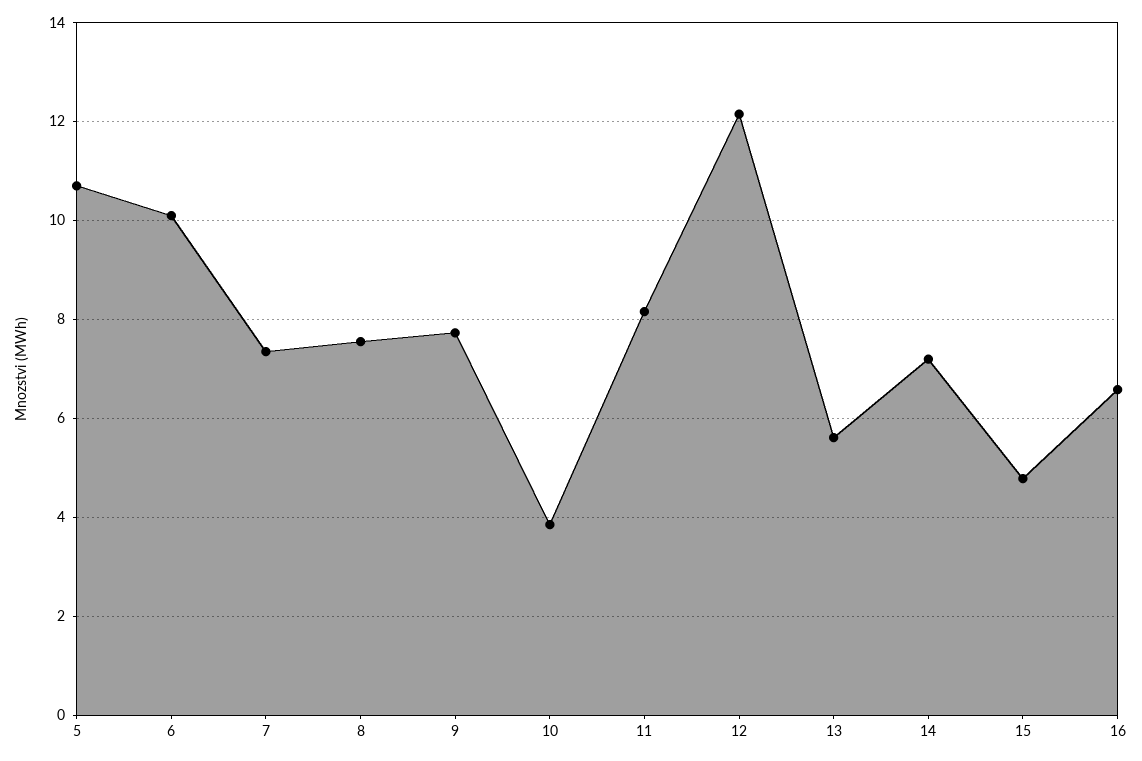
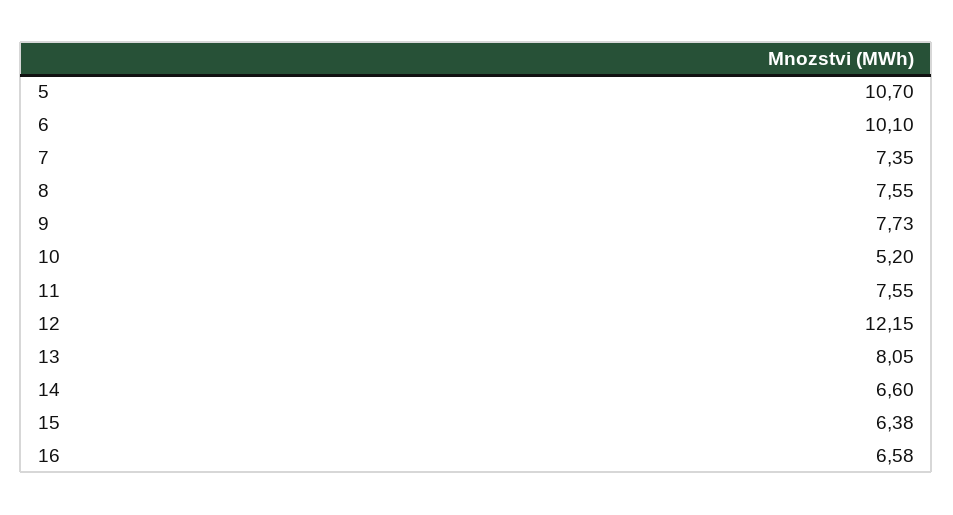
  {
    "5": 10.7,
    "6": 10.1,
    "7": 7.35,
    "8": 7.55,
    "9": 7.73,
-   "10": 3.8,
+   "10": 5.2,
-   "11": 8.2,
+   "11": 7.55,
    "12": 12.15,
-   "13": 5.6,
+   "13": 8.05,
-   "14": 7.2,
+   "14": 6.6,
-   "15": 4.8,
+   "15": 6.38,
    "16": 6.58
  }

